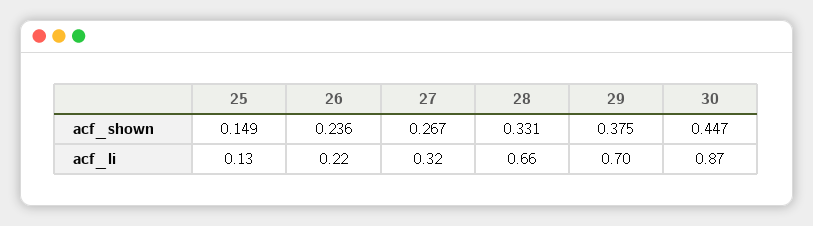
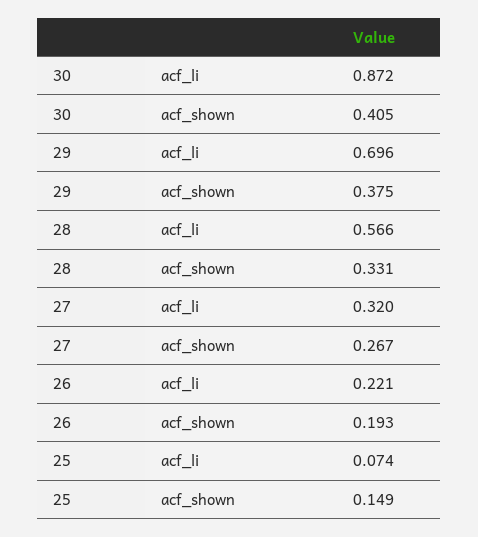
  {
    "25": {
      "acf_shown": 0.149,
-     "acf_li": 0.13
+     "acf_li": 0.074
    },
    "26": {
-     "acf_shown": 0.236,
+     "acf_shown": 0.193,
      "acf_li": 0.221
    },
    "27": {
      "acf_shown": 0.267,
      "acf_li": 0.32
    },
    "28": {
      "acf_shown": 0.331,
-     "acf_li": 0.66
+     "acf_li": 0.566
    },
    "29": {
      "acf_shown": 0.375,
      "acf_li": 0.696
    },
    "30": {
-     "acf_shown": 0.447,
+     "acf_shown": 0.405,
      "acf_li": 0.872
    }
  }

